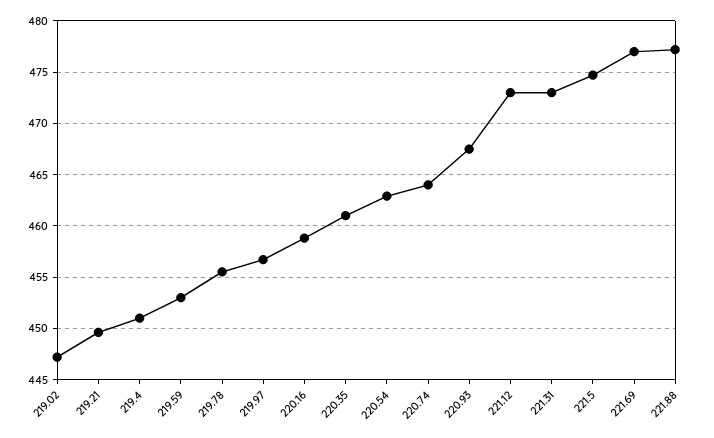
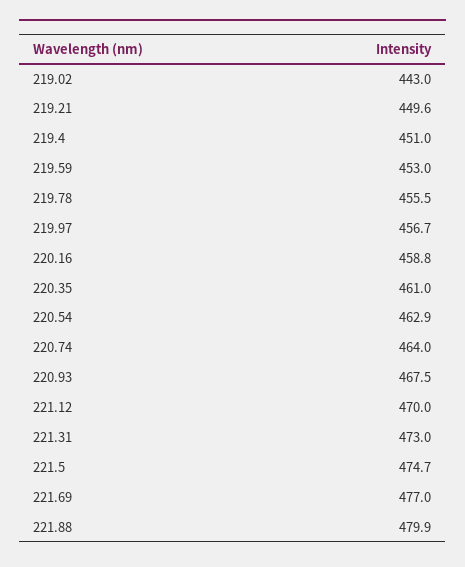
  {
-   "219.02": 447,
+   "219.02": 443,
    "219.21": 449.6,
    "219.4": 451,
    "219.59": 453,
    "219.78": 455.5,
    "219.97": 456.7,
    "220.16": 458.8,
    "220.35": 461,
    "220.54": 462.9,
    "220.74": 464,
    "220.93": 467.5,
-   "221.12": 473,
+   "221.12": 470,
    "221.31": 473,
    "221.5": 474.7,
    "221.69": 477,
-   "221.88": 477
+   "221.88": 479.9
  }

